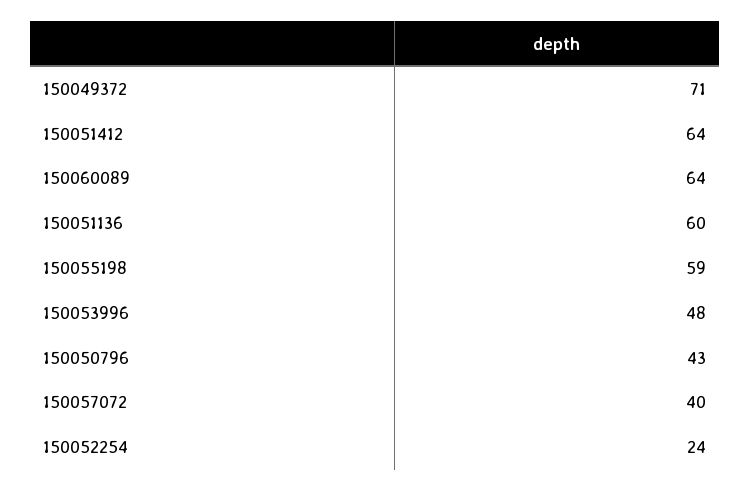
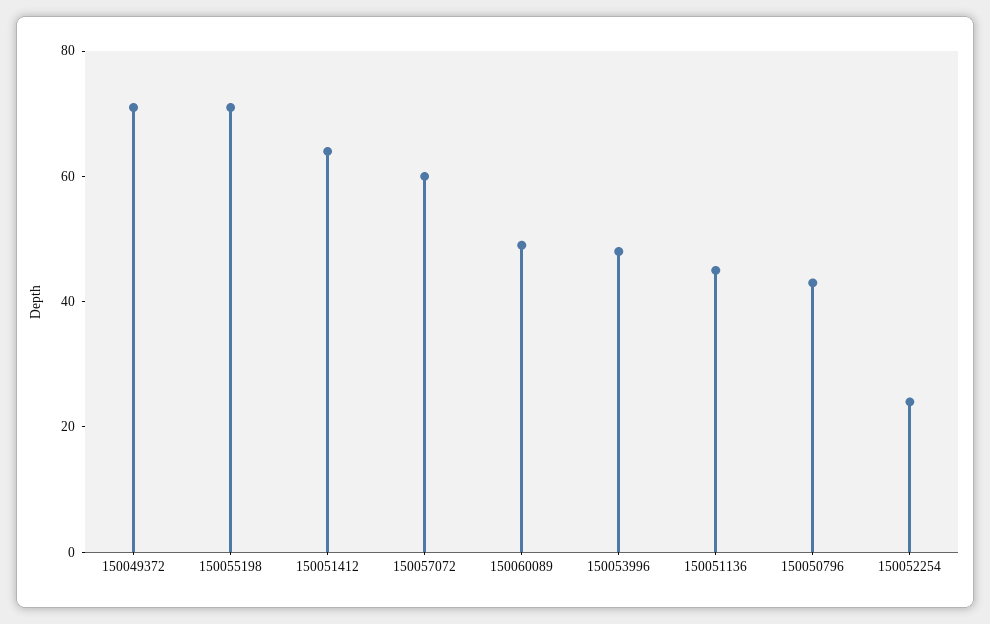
  {
    "150049372": 71,
    "150051412": 64,
-   "150060089": 64,
+   "150060089": 50,
-   "150051136": 60,
+   "150051136": 45,
-   "150055198": 59,
+   "150055198": 70,
    "150053996": 48,
    "150050796": 43,
-   "150057072": 40,
+   "150057072": 60,
    "150052254": 24
  }

